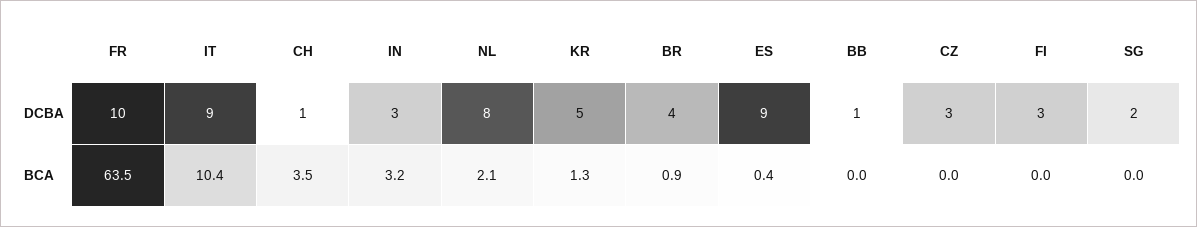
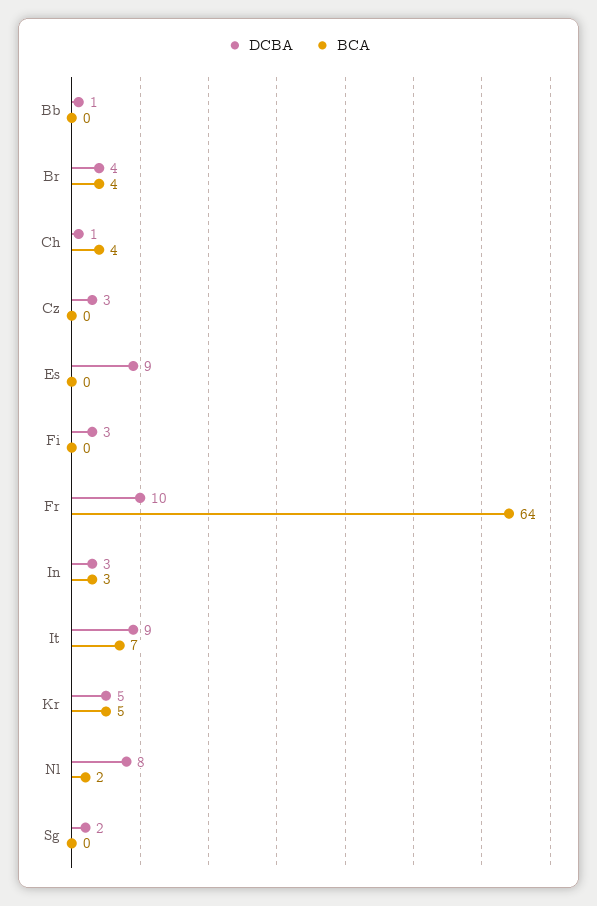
  {
    "DCBA": {
      "FR": 10,
      "IT": 9,
      "CH": 1,
      "IN": 3,
      "NL": 8,
      "KR": 5,
      "BR": 4,
      "ES": 9,
      "BB": 1,
      "CZ": 3,
      "FI": 3,
      "SG": 2
    },
    "BCA": {
      "FR": 63.5,
-     "IT": 10.4,
+     "IT": 7,
      "CH": 3.5,
      "IN": 3.2,
      "NL": 2.1,
-     "KR": 1.3,
+     "KR": 5,
-     "BR": 0.9,
+     "BR": 4,
      "ES": 0.4,
      "BB": 0,
      "CZ": 0,
      "FI": 0,
      "SG": 0
    }
  }

